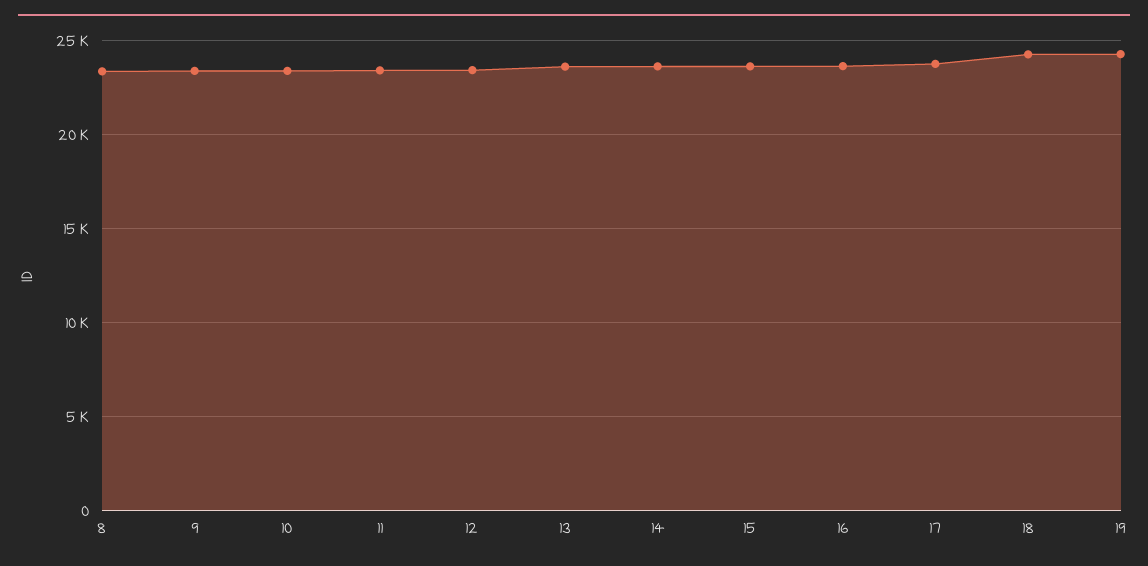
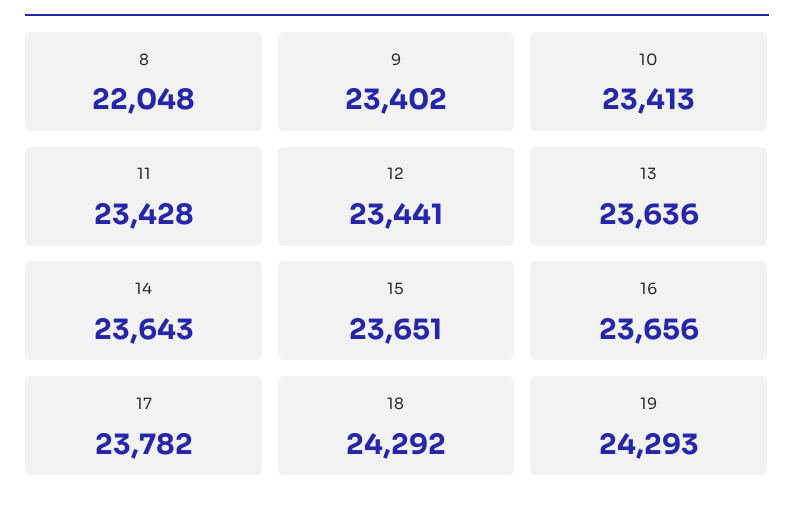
  {
-   "8": 23500,
+   "8": 22048,
    "9": 23402,
    "10": 23413,
    "11": 23428,
    "12": 23441,
    "13": 23636,
    "14": 23643,
    "15": 23651,
    "16": 23656,
    "17": 23782,
    "18": 24292,
    "19": 24293
  }

